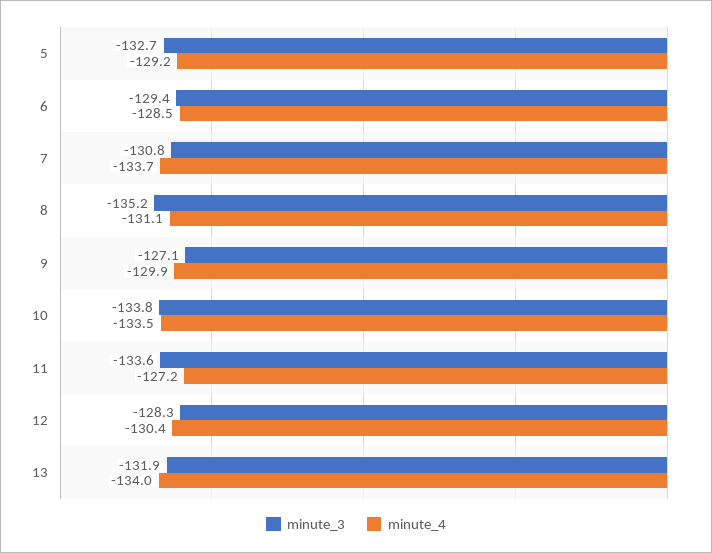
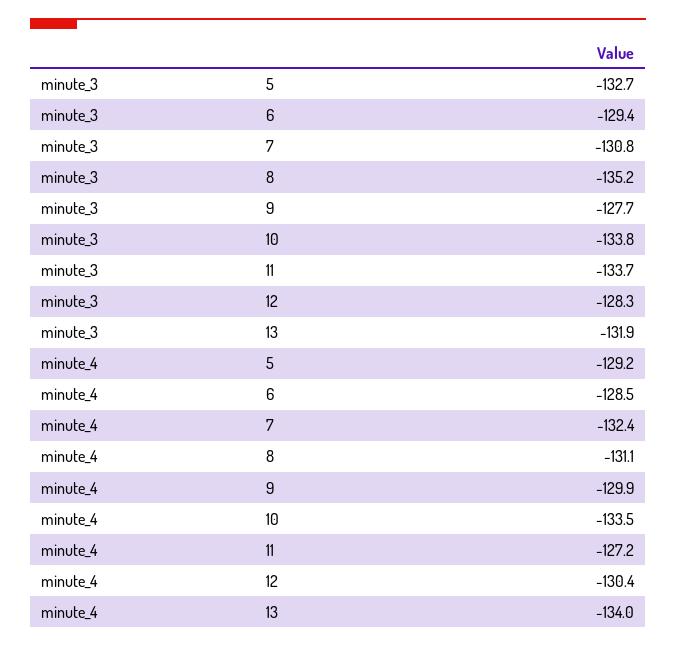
  {
    "minute_3": {
      "5": -132.7,
      "6": -129.4,
      "7": -130.8,
      "8": -135.2,
-     "9": -127.1,
+     "9": -127.7,
      "10": -133.8,
-     "11": -133.6,
+     "11": -133.7,
      "12": -128.3,
      "13": -131.9
    },
    "minute_4": {
      "5": -129.2,
      "6": -128.5,
-     "7": -133.7,
+     "7": -132.4,
      "8": -131.1,
      "9": -129.9,
      "10": -133.5,
      "11": -127.2,
      "12": -130.4,
      "13": -134
    }
  }

